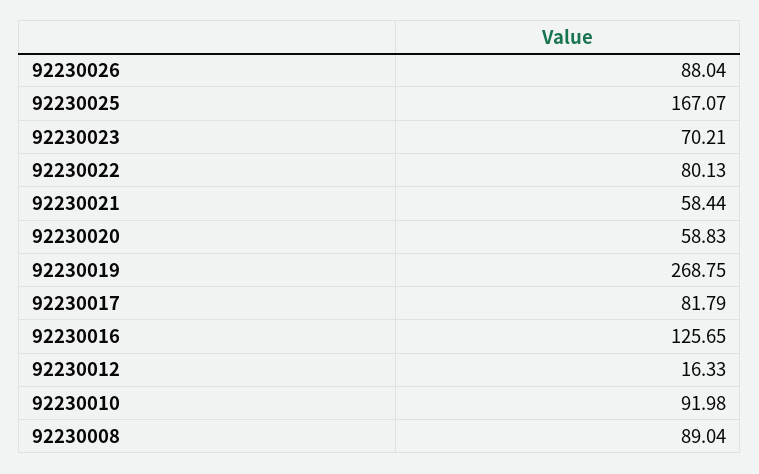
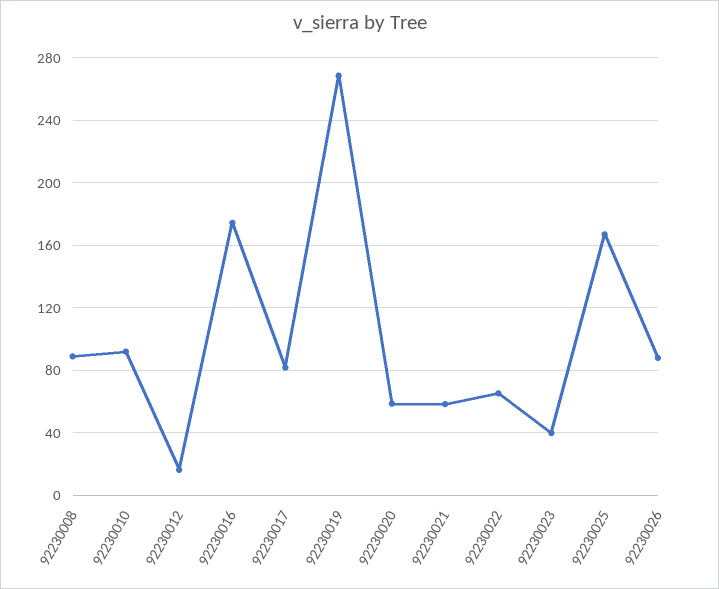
  {
    "92230026": 88.04,
    "92230025": 167.07,
-   "92230023": 70.21,
+   "92230023": 40,
-   "92230022": 80.13,
+   "92230022": 65,
    "92230021": 58.44,
    "92230020": 58.83,
    "92230019": 268.75,
    "92230017": 81.79,
-   "92230016": 125.65,
+   "92230016": 175,
    "92230012": 16.33,
    "92230010": 91.98,
    "92230008": 89.04
  }

